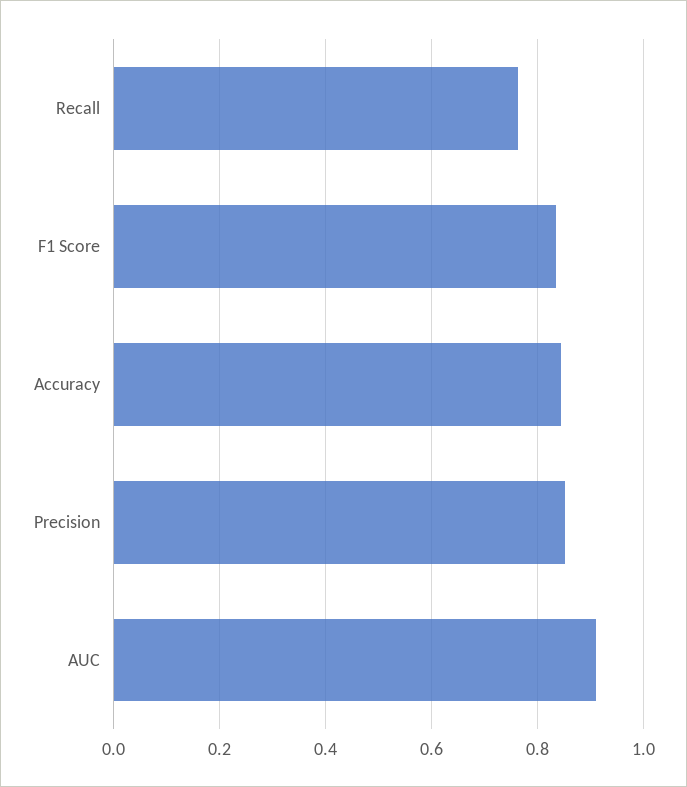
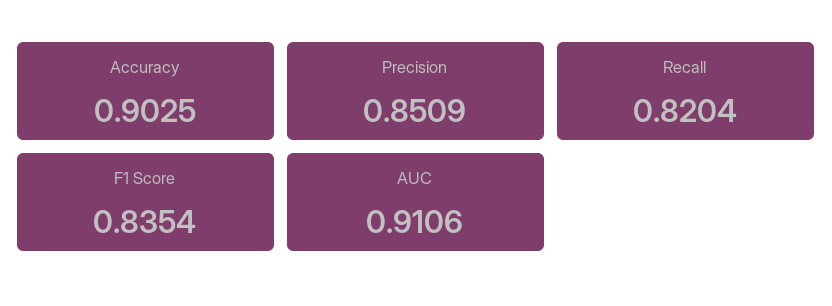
  {
-   "Recall": 0.76,
+   "Recall": 0.8204,
    "F1 Score": 0.8354,
-   "Accuracy": 0.84,
+   "Accuracy": 0.9025,
    "Precision": 0.8509,
    "AUC": 0.9106
  }

